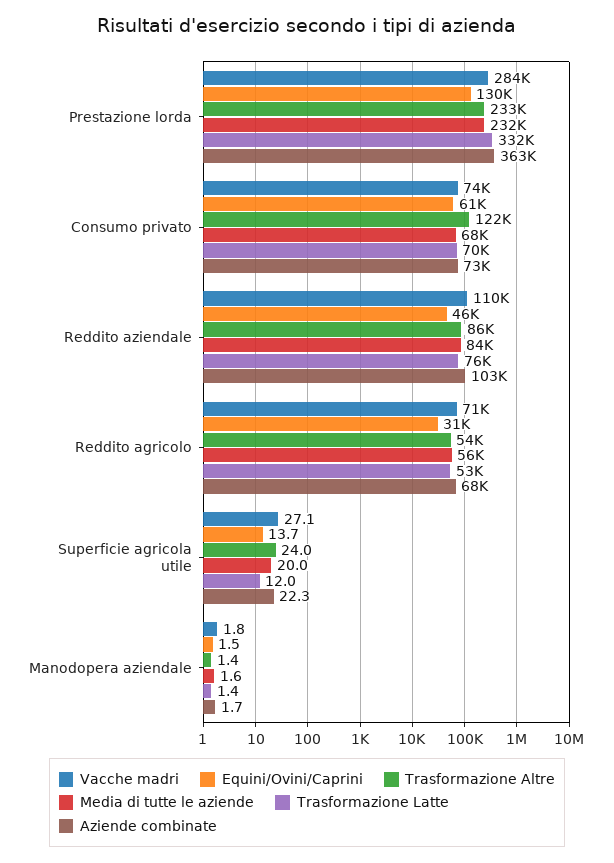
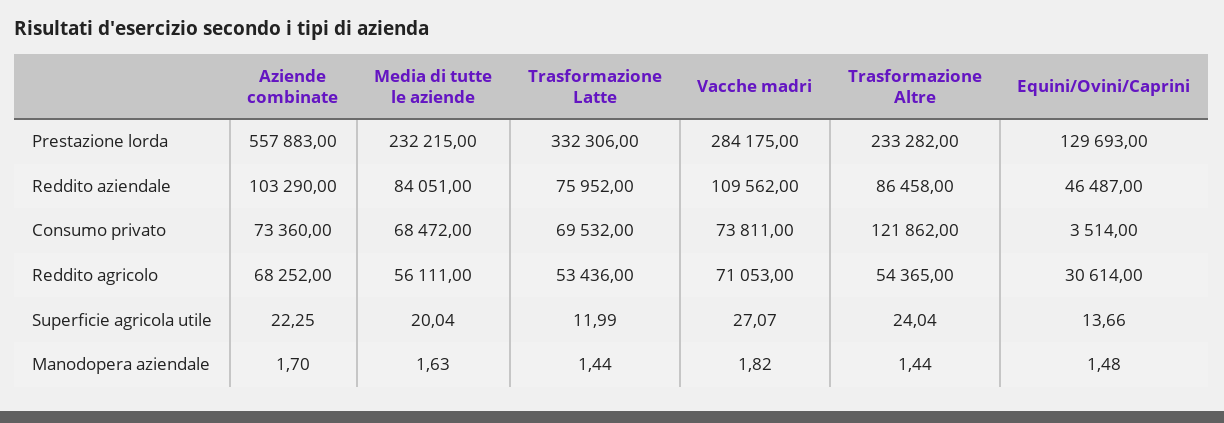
  {
    "Vacche madri": {
      "Prestazione lorda": 284175,
      "Consumo privato": 73811,
      "Reddito aziendale": 109562,
      "Reddito agricolo": 71053,
      "Superficie agricola utile": 27.07,
      "Manodopera aziendale": 1.82
    },
    "Equini/Ovini/Caprini": {
      "Prestazione lorda": 129693,
-     "Consumo privato": 61000,
+     "Consumo privato": 3514,
      "Reddito aziendale": 46487,
      "Reddito agricolo": 30614,
      "Superficie agricola utile": 13.66,
      "Manodopera aziendale": 1.48
    },
    "Trasformazione Altre": {
      "Prestazione lorda": 233282,
      "Consumo privato": 121862,
      "Reddito aziendale": 86458,
      "Reddito agricolo": 54365,
      "Superficie agricola utile": 24.04,
      "Manodopera aziendale": 1.44
    },
    "Media di tutte le aziende": {
      "Prestazione lorda": 232215,
      "Consumo privato": 68472,
      "Reddito aziendale": 84051,
      "Reddito agricolo": 56111,
      "Superficie agricola utile": 20.04,
      "Manodopera aziendale": 1.63
    },
    "Trasformazione Latte": {
      "Prestazione lorda": 332306,
      "Consumo privato": 69532,
      "Reddito aziendale": 75952,
      "Reddito agricolo": 53436,
      "Superficie agricola utile": 11.99,
      "Manodopera aziendale": 1.44
    },
    "Aziende combinate": {
-     "Prestazione lorda": 363000,
+     "Prestazione lorda": 557883,
      "Consumo privato": 73360,
      "Reddito aziendale": 103290,
      "Reddito agricolo": 68252,
      "Superficie agricola utile": 22.25,
      "Manodopera aziendale": 1.7
    }
  }

